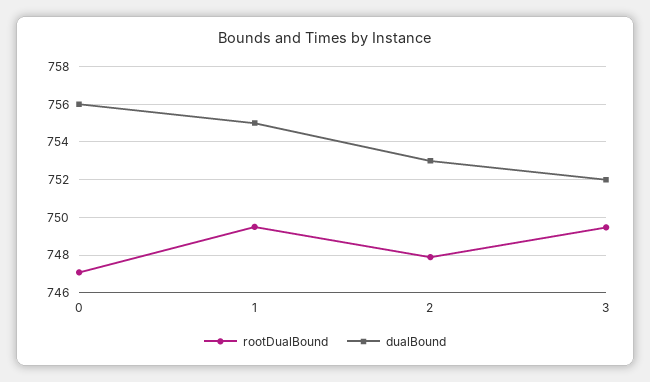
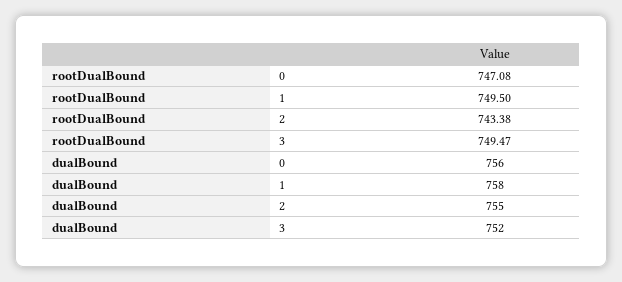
  {
    "rootDualBound": {
      "0": 747.08,
      "1": 749.5,
-     "2": 748,
+     "2": 743.38,
      "3": 749.47
    },
    "dualBound": {
      "0": 756,
-     "1": 755,
+     "1": 758,
-     "2": 753,
+     "2": 755,
      "3": 752
    }
  }

